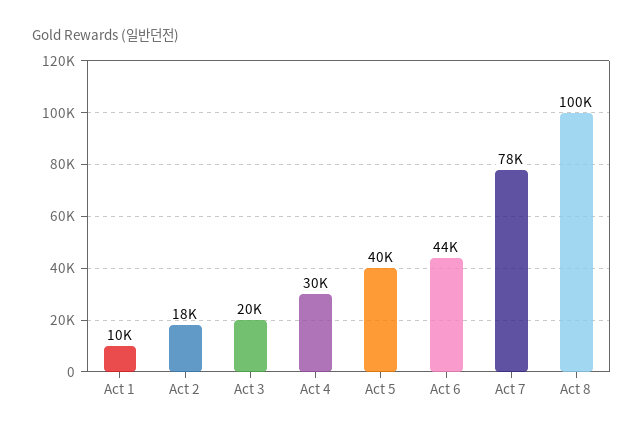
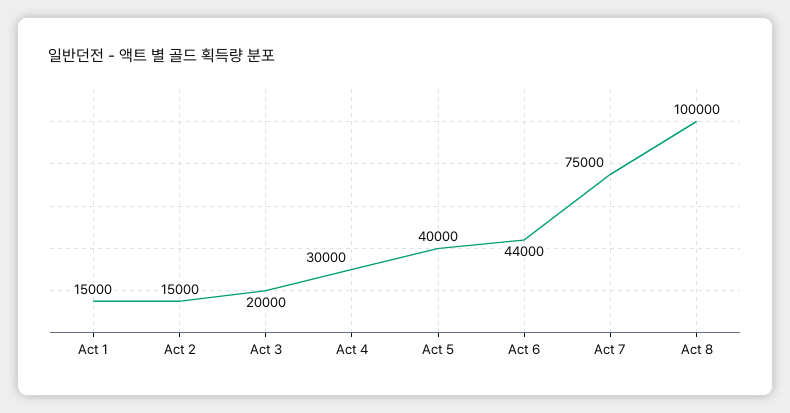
  {
-   "Act 1": 10000,
+   "Act 1": 15000,
-   "Act 2": 18000,
+   "Act 2": 15000,
    "Act 3": 20000,
    "Act 4": 30000,
    "Act 5": 40000,
    "Act 6": 44000,
-   "Act 7": 78000,
+   "Act 7": 75000,
    "Act 8": 100000
  }

